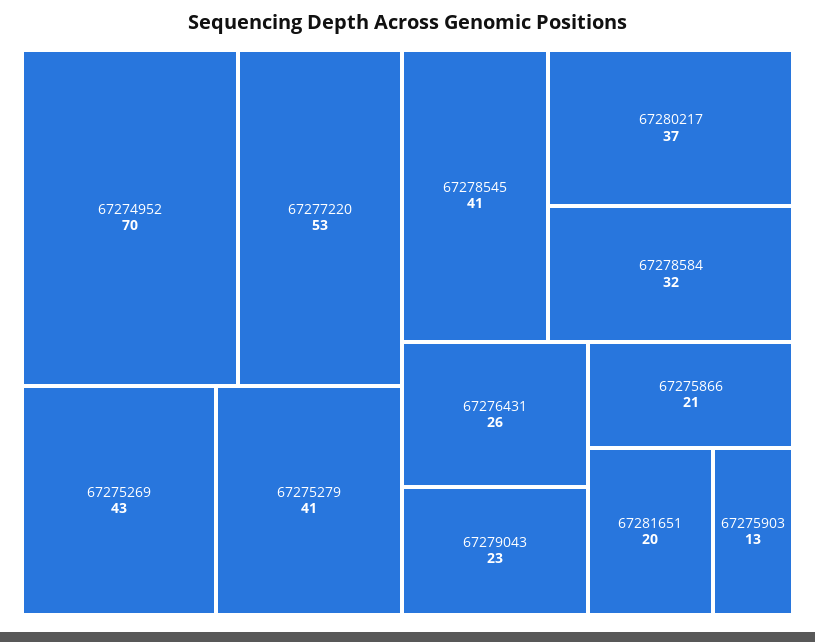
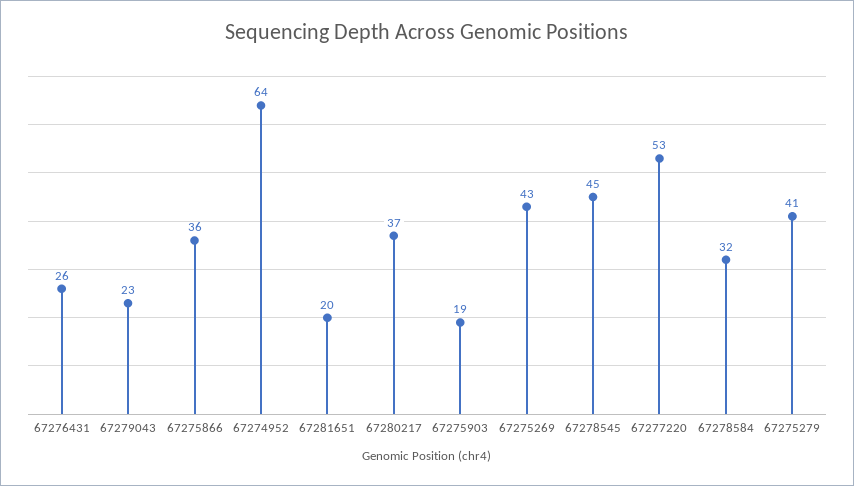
  {
-   "67274952": 70,
+   "67274952": 64,
    "67277220": 53,
    "67275269": 43,
    "67275279": 41,
-   "67278545": 41,
+   "67278545": 45,
    "67280217": 37,
    "67278584": 32,
    "67276431": 26,
    "67279043": 23,
-   "67275866": 21,
+   "67275866": 36,
    "67281651": 20,
-   "67275903": 13
+   "67275903": 19
  }

